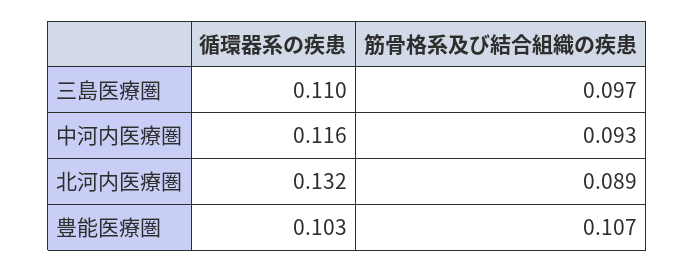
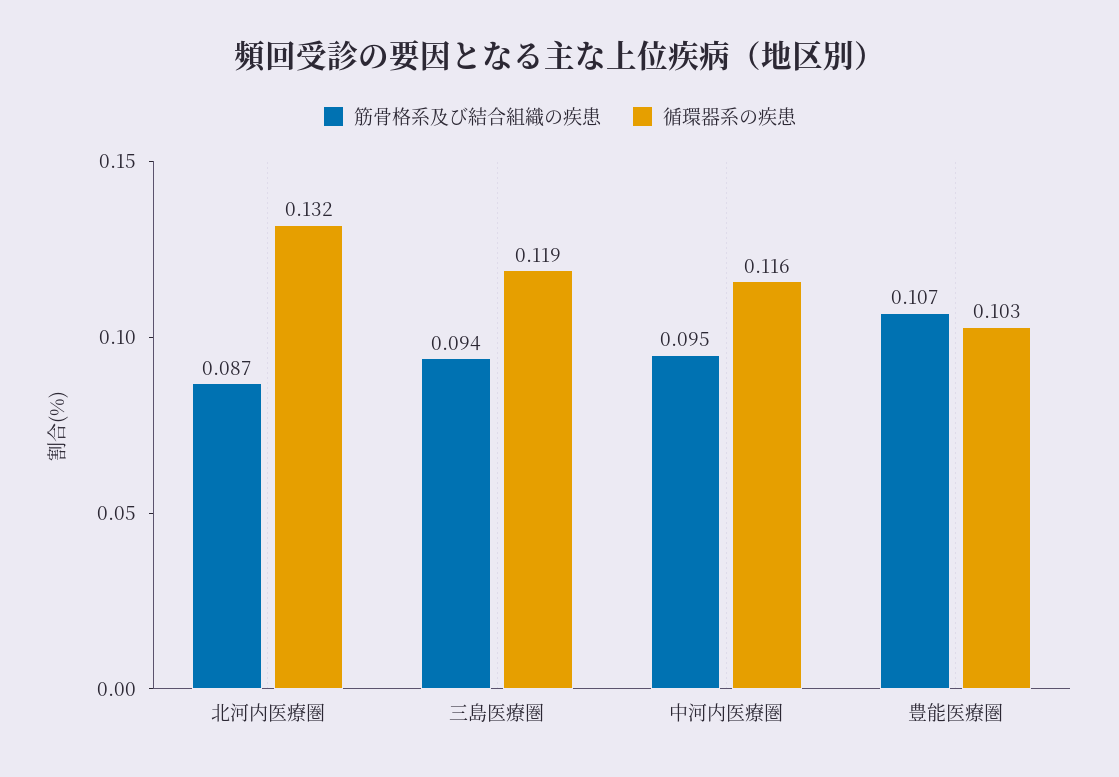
  {
    "循環器系の疾患": {
-     "三島医療圏": 0.11,
+     "三島医療圏": 0.119,
      "中河内医療圏": 0.116,
      "北河内医療圏": 0.132,
      "豊能医療圏": 0.103
    },
    "筋骨格系及び結合組織の疾患": {
-     "三島医療圏": 0.097,
+     "三島医療圏": 0.094,
-     "中河内医療圏": 0.093,
+     "中河内医療圏": 0.095,
-     "北河内医療圏": 0.089,
+     "北河内医療圏": 0.087,
      "豊能医療圏": 0.107
    }
  }

